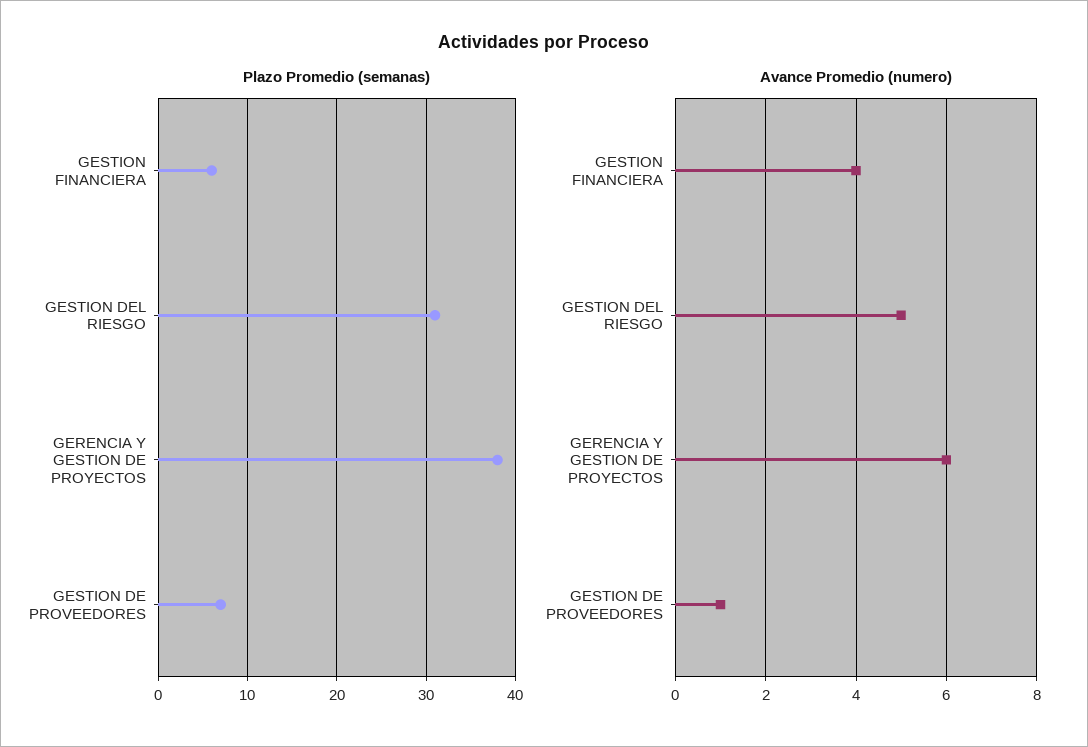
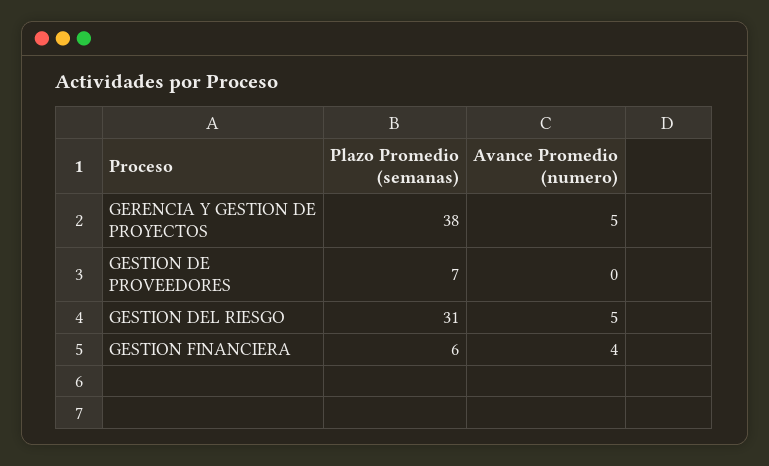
  {
    "Plazo Promedio (semanas)": {
      "GESTION FINANCIERA": 6,
      "GESTION DEL RIESGO": 31,
      "GERENCIA Y GESTION DE PROYECTOS": 38,
      "GESTION DE PROVEEDORES": 7
    },
    "Avance Promedio (numero)": {
      "GESTION FINANCIERA": 4,
      "GESTION DEL RIESGO": 5,
-     "GERENCIA Y GESTION DE PROYECTOS": 6,
+     "GERENCIA Y GESTION DE PROYECTOS": 5,
-     "GESTION DE PROVEEDORES": 1
+     "GESTION DE PROVEEDORES": 0
    }
  }

